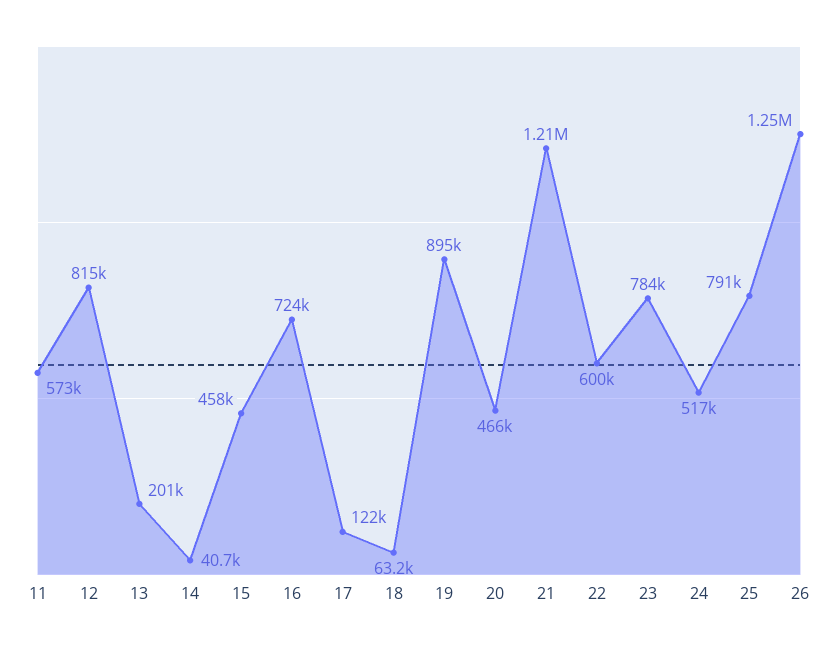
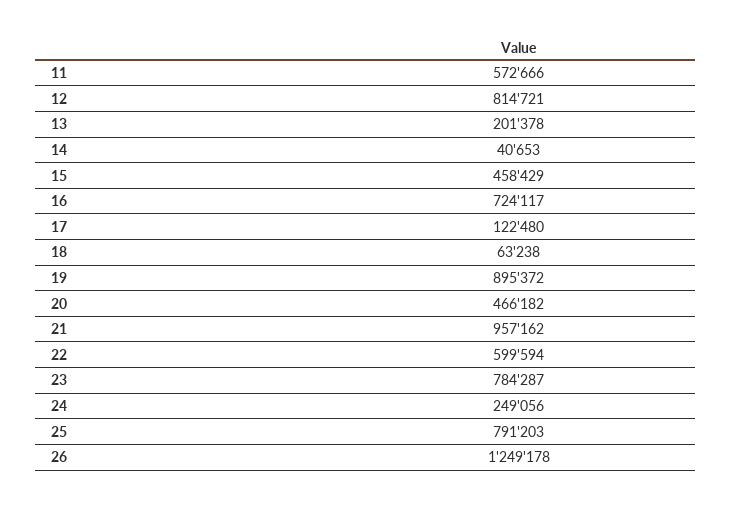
  {
    "11": 572666,
    "12": 814721,
    "13": 201378,
    "14": 40653,
    "15": 458429,
    "16": 724117,
    "17": 122480,
    "18": 63238,
    "19": 895372,
    "20": 466182,
-   "21": 1210000,
+   "21": 957162,
    "22": 599594,
    "23": 784287,
-   "24": 517000,
+   "24": 249056,
    "25": 791203,
    "26": 1249178
  }

